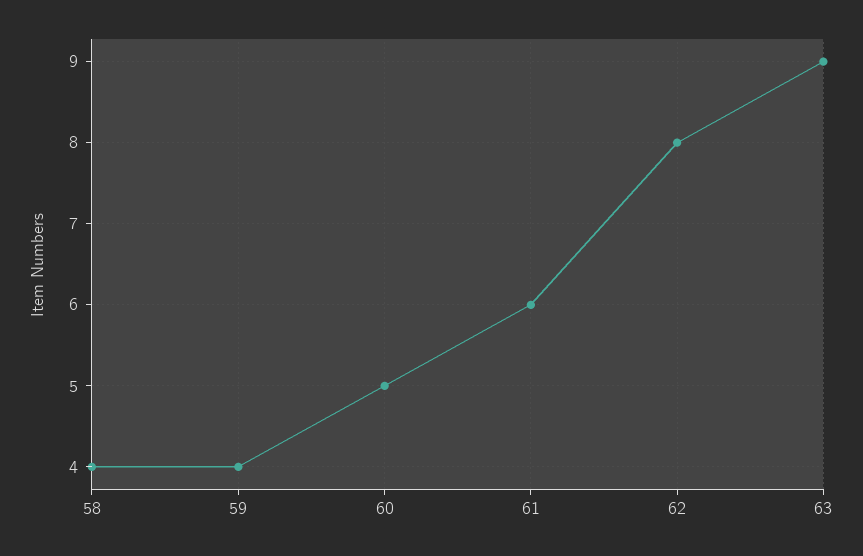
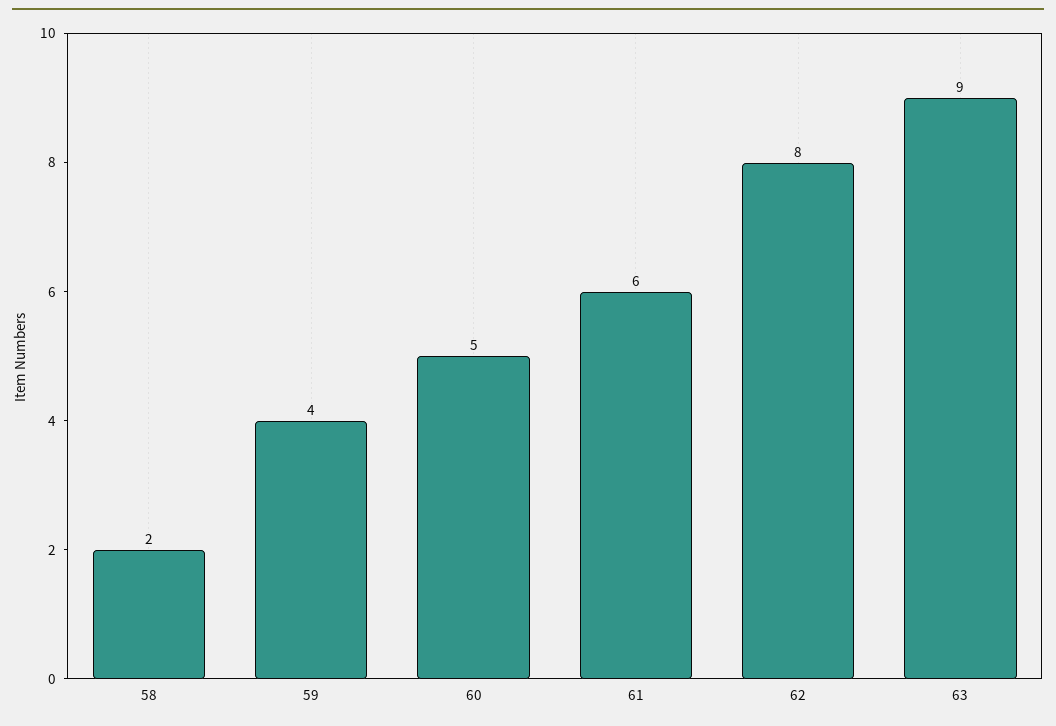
  {
-   "58": 4,
+   "58": 2,
    "59": 4,
    "60": 5,
    "61": 6,
    "62": 8,
    "63": 9
  }

